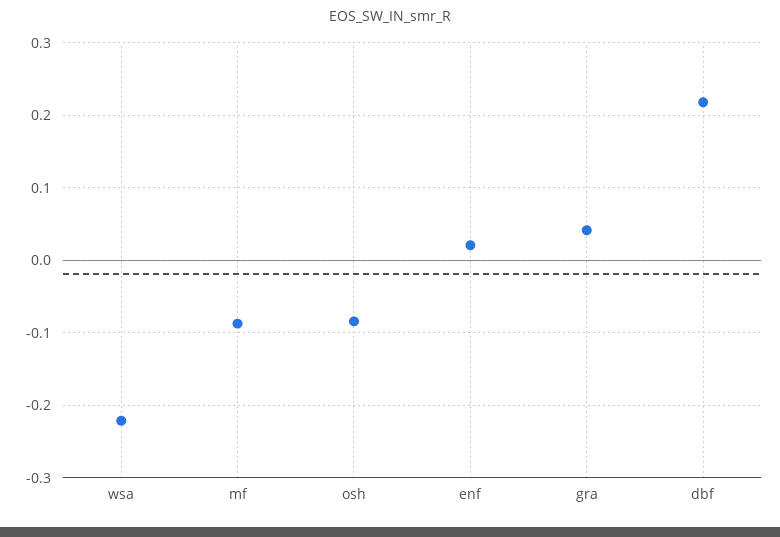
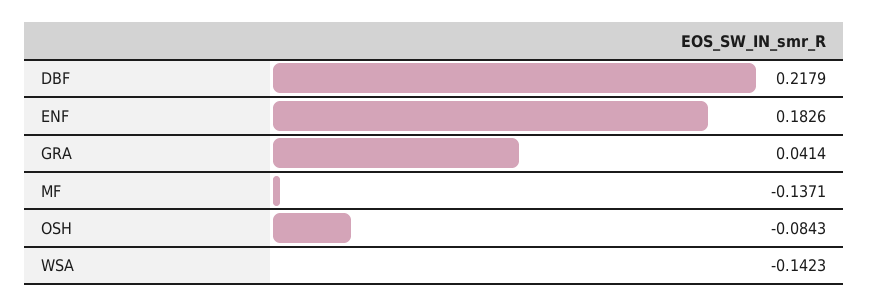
  {
-   "wsa": -0.22,
+   "wsa": -0.1423,
-   "mf": -0.09,
+   "mf": -0.1371,
    "osh": -0.0843,
-   "enf": 0.02,
+   "enf": 0.1826,
    "gra": 0.0414,
    "dbf": 0.2179
  }

